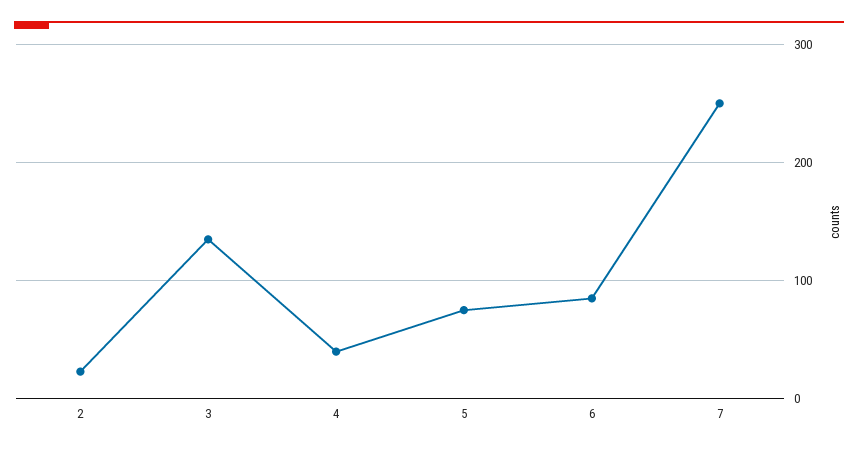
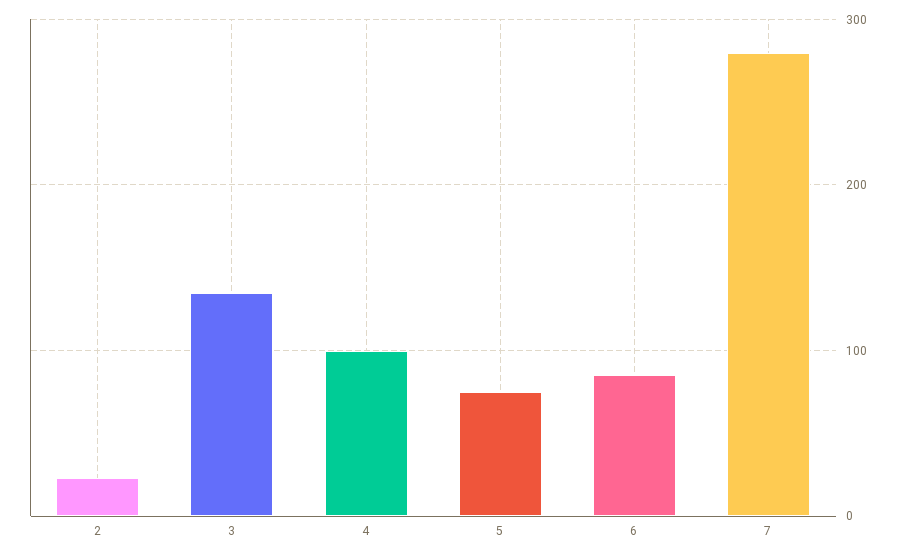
  {
    "2": 20,
    "3": 140,
-   "4": 40,
+   "4": 100,
    "5": 80,
    "6": 90,
-   "7": 250
+   "7": 280
  }

